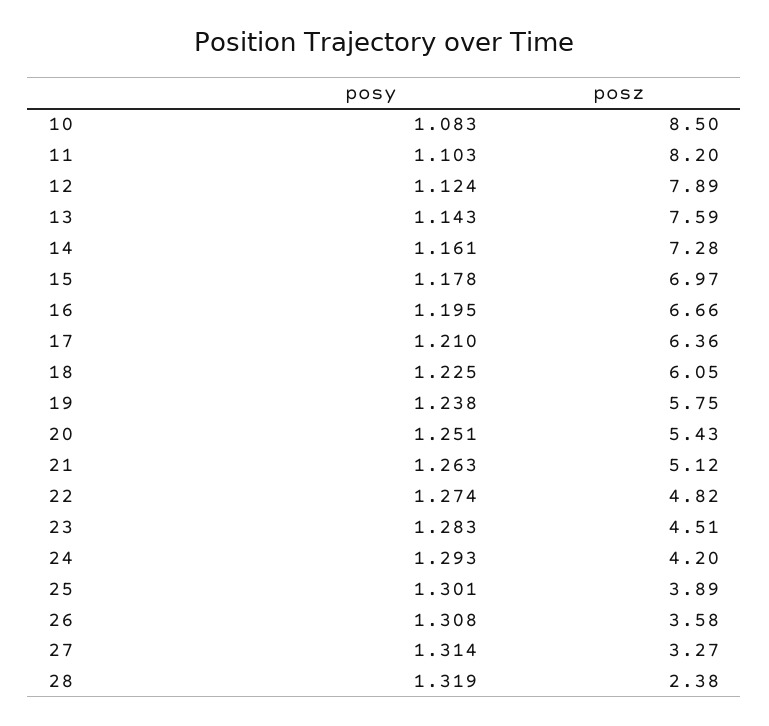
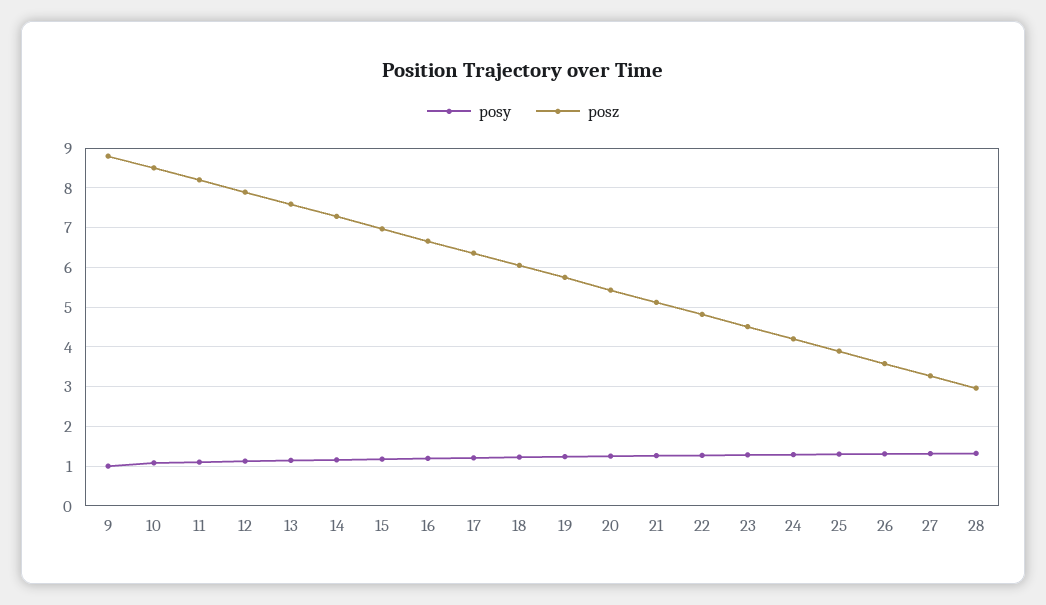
  {
    "posy": {
      "10": 1.083,
      "11": 1.103,
      "12": 1.124,
      "13": 1.143,
      "14": 1.161,
      "15": 1.178,
      "16": 1.195,
      "17": 1.21,
      "18": 1.225,
      "19": 1.238,
      "20": 1.251,
      "21": 1.263,
      "22": 1.274,
      "23": 1.283,
      "24": 1.293,
      "25": 1.301,
      "26": 1.308,
      "27": 1.314,
-     "28": 1.319
+     "28": 1.319,
+     "9": 1
    },
    "posz": {
      "10": 8.5,
      "11": 8.2,
      "12": 7.89,
      "13": 7.59,
      "14": 7.28,
      "15": 6.97,
      "16": 6.66,
      "17": 6.36,
      "18": 6.05,
      "19": 5.75,
      "20": 5.43,
      "21": 5.12,
      "22": 4.82,
      "23": 4.51,
      "24": 4.2,
      "25": 3.89,
      "26": 3.58,
      "27": 3.27,
-     "28": 2.38
+     "28": 3,
+     "9": 8.8
    }
  }

